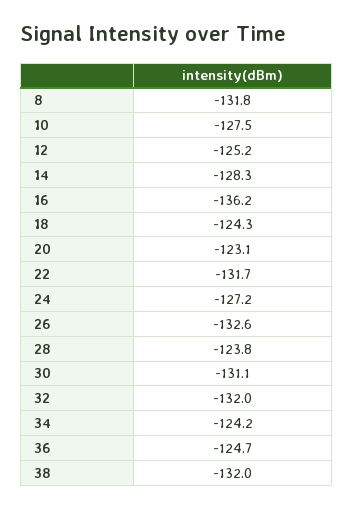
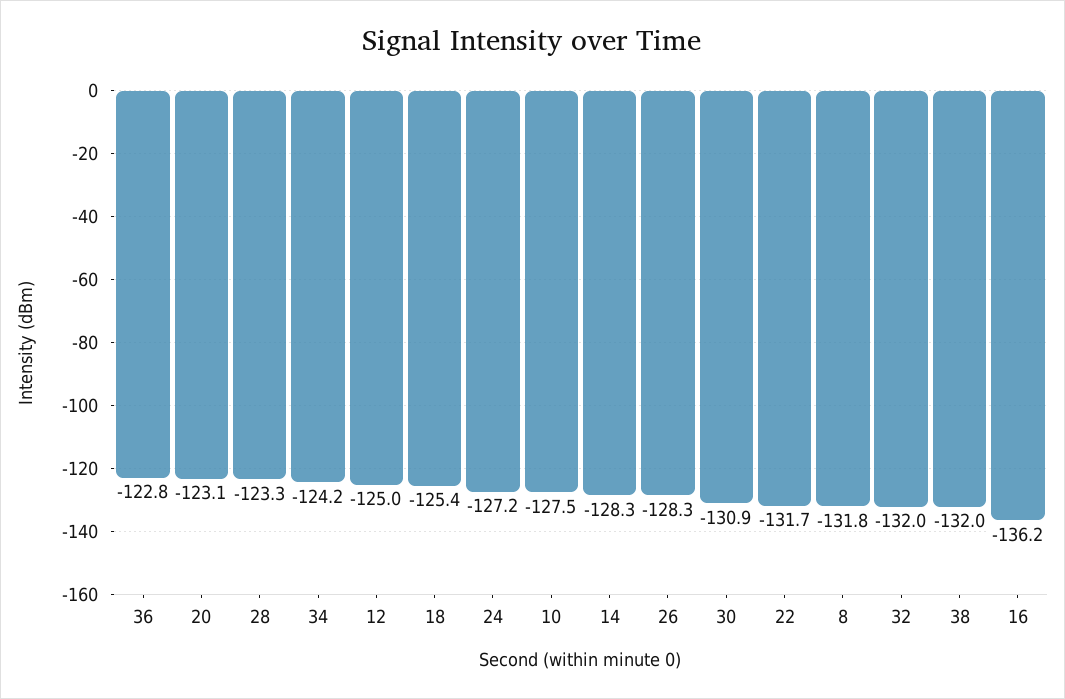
  {
    "8": -131.8,
    "10": -127.5,
-   "12": -125.2,
+   "12": -125,
    "14": -128.3,
    "16": -136.2,
-   "18": -124.3,
+   "18": -125.4,
    "20": -123.1,
    "22": -131.7,
    "24": -127.2,
-   "26": -132.6,
+   "26": -128.3,
-   "28": -123.8,
+   "28": -123.3,
-   "30": -131.1,
+   "30": -130.9,
    "32": -132,
    "34": -124.2,
-   "36": -124.7,
+   "36": -122.8,
    "38": -132
  }

